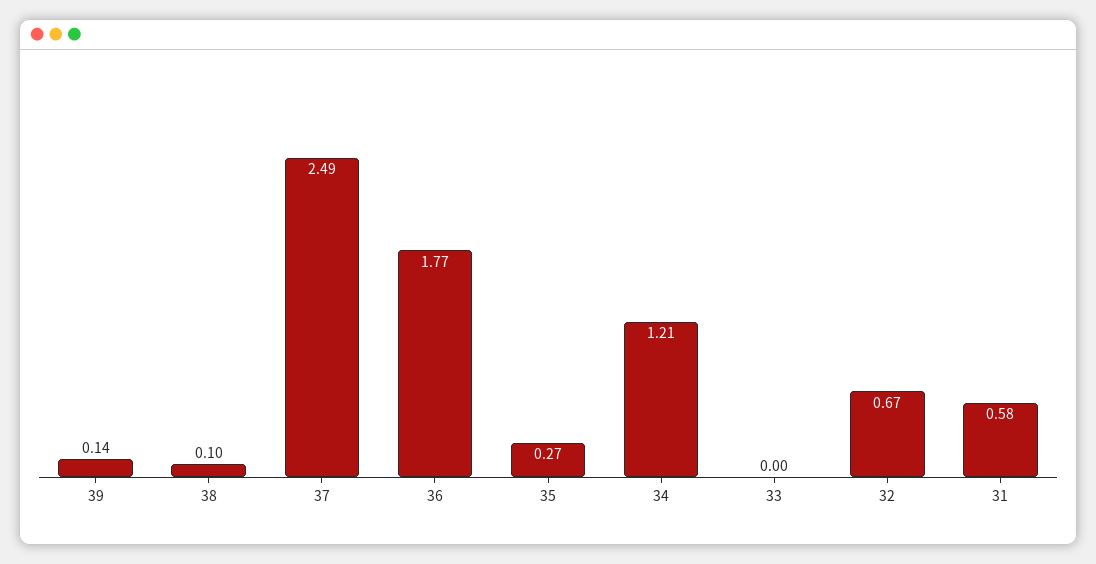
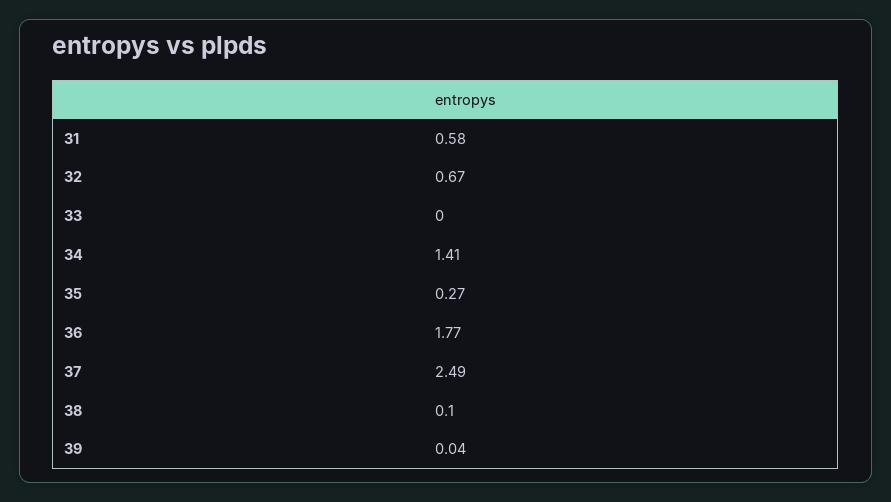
  {
-   "39": 0.14,
+   "39": 0.04,
    "38": 0.1,
    "37": 2.49,
    "36": 1.77,
    "35": 0.27,
-   "34": 1.21,
+   "34": 1.41,
    "33": 0,
    "32": 0.67,
    "31": 0.58
  }

